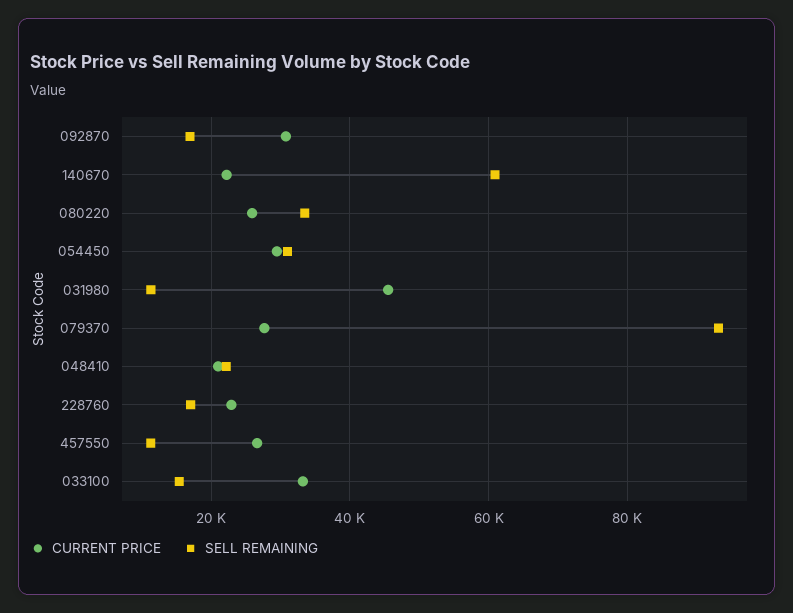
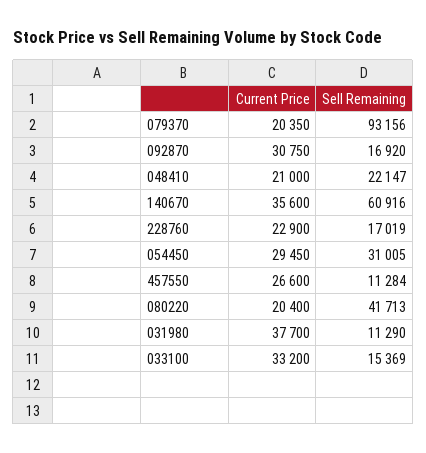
  {
    "CURRENT PRICE": {
      "092870": 30750,
-     "140670": 22000,
+     "140670": 35600,
-     "080220": 26000,
+     "080220": 20400,
      "054450": 29450,
-     "031980": 46000,
+     "031980": 37700,
-     "079370": 28000,
+     "079370": 20350,
      "048410": 21000,
      "228760": 22900,
      "457550": 26600,
      "033100": 33200
    },
    "SELL REMAINING": {
      "092870": 16920,
      "140670": 60916,
-     "080220": 34000,
+     "080220": 41713,
      "054450": 31005,
      "031980": 11290,
      "079370": 93156,
      "048410": 22147,
      "228760": 17019,
      "457550": 11284,
      "033100": 15369
    }
  }

